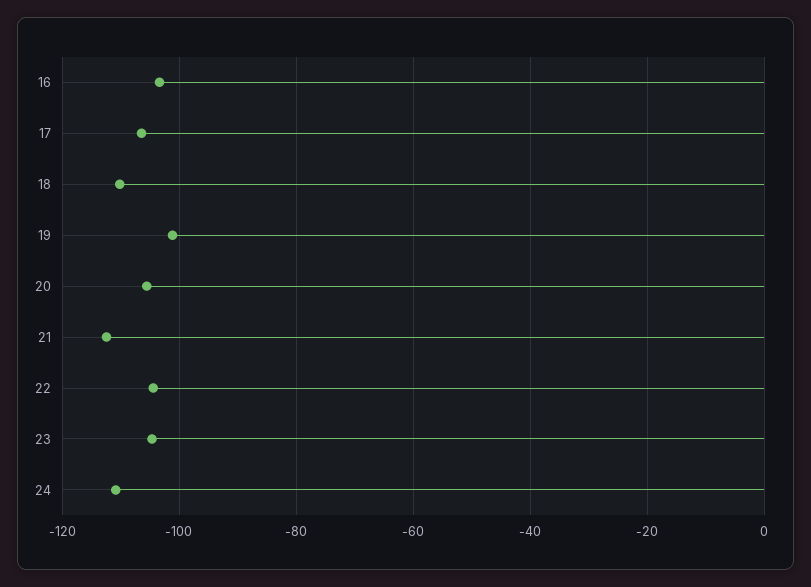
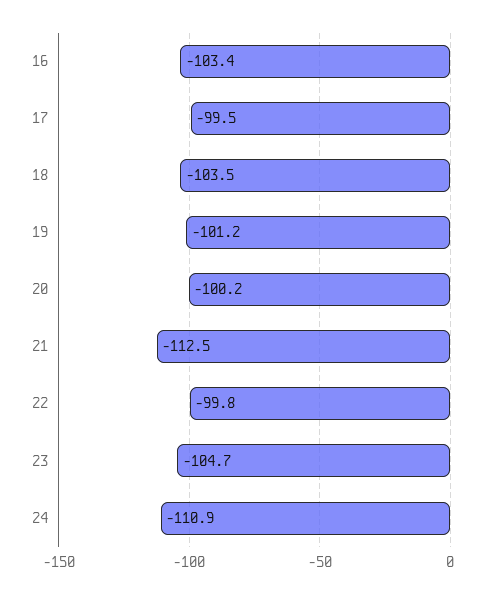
  {
    "16": -103.4,
-   "17": -106,
+   "17": -99.5,
-   "18": -110,
+   "18": -103.5,
    "19": -101.2,
-   "20": -106,
+   "20": -100.2,
    "21": -112.5,
-   "22": -104,
+   "22": -99.8,
    "23": -104.7,
    "24": -110.9
  }

